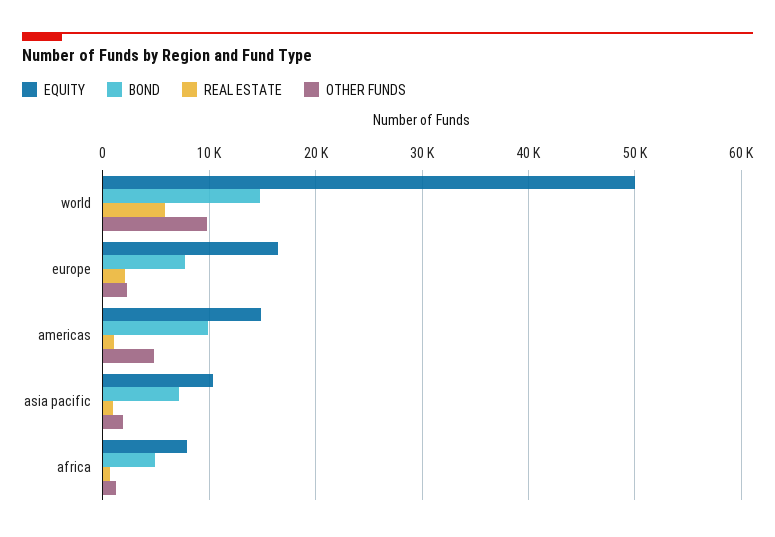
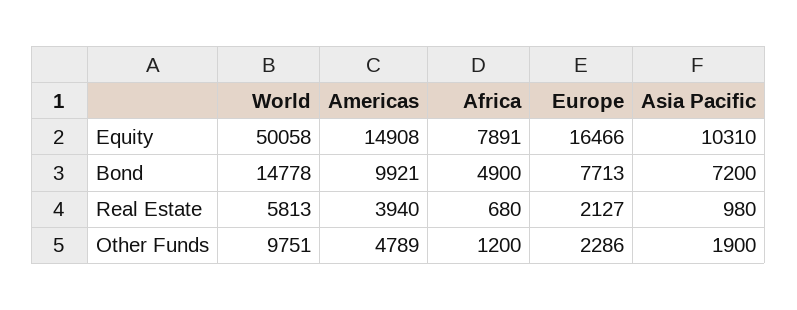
  {
    "EQUITY": {
      "world": 50058,
      "europe": 16466,
      "americas": 14908,
      "asia pacific": 10310,
      "africa": 7891
    },
    "BOND": {
      "world": 14778,
      "europe": 7713,
      "americas": 9921,
      "asia pacific": 7200,
      "africa": 4900
    },
    "REAL ESTATE": {
      "world": 5813,
      "europe": 2127,
-     "americas": 1000,
+     "americas": 3940,
      "asia pacific": 980,
      "africa": 680
    },
    "OTHER FUNDS": {
      "world": 9751,
      "europe": 2286,
      "americas": 4789,
      "asia pacific": 1900,
      "africa": 1200
    }
  }

